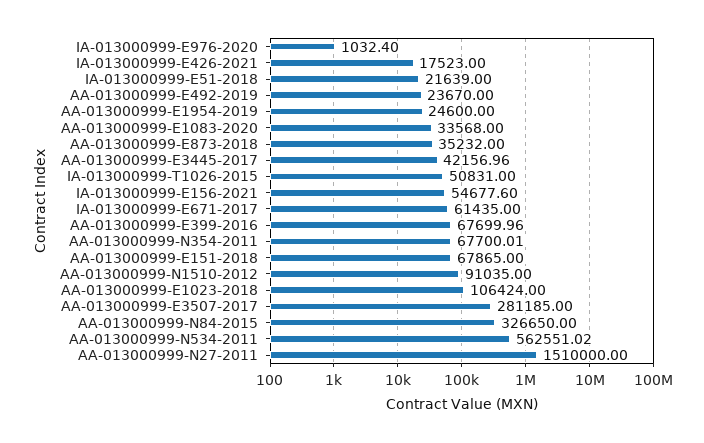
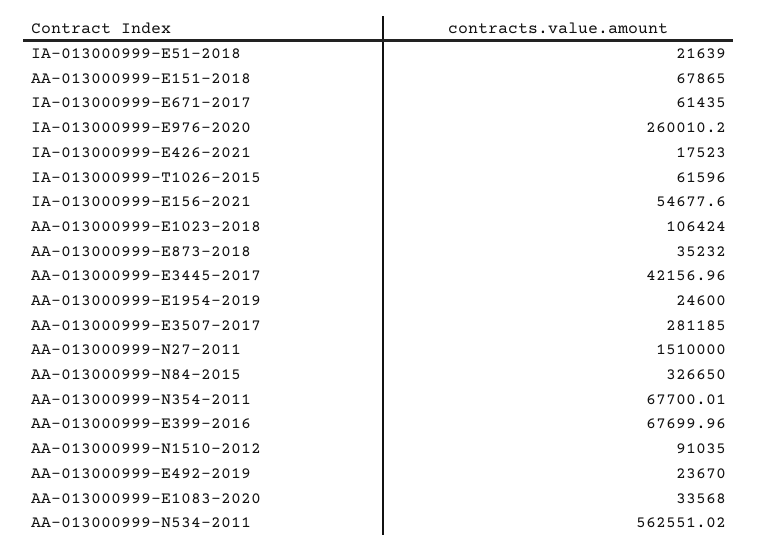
  {
-   "IA-013000999-E976-2020": 1032.4,
+   "IA-013000999-E976-2020": 260010.2,
    "IA-013000999-E426-2021": 17523,
    "IA-013000999-E51-2018": 21639,
    "AA-013000999-E492-2019": 23670,
    "AA-013000999-E1954-2019": 24600,
    "AA-013000999-E1083-2020": 33568,
    "AA-013000999-E873-2018": 35232,
    "AA-013000999-E3445-2017": 42156.96,
-   "IA-013000999-T1026-2015": 50831,
+   "IA-013000999-T1026-2015": 61596,
    "IA-013000999-E156-2021": 54677.6,
    "IA-013000999-E671-2017": 61435,
    "AA-013000999-E399-2016": 67699.96,
    "AA-013000999-N354-2011": 67700.01,
    "AA-013000999-E151-2018": 67865,
    "AA-013000999-N1510-2012": 91035,
    "AA-013000999-E1023-2018": 106424,
    "AA-013000999-E3507-2017": 281185,
    "AA-013000999-N84-2015": 326650,
    "AA-013000999-N534-2011": 562551.02,
    "AA-013000999-N27-2011": 1510000
  }

